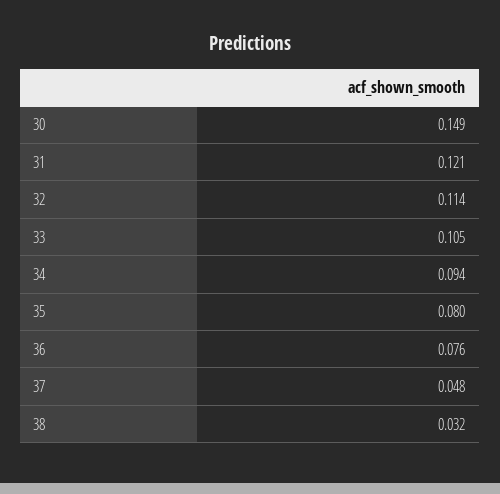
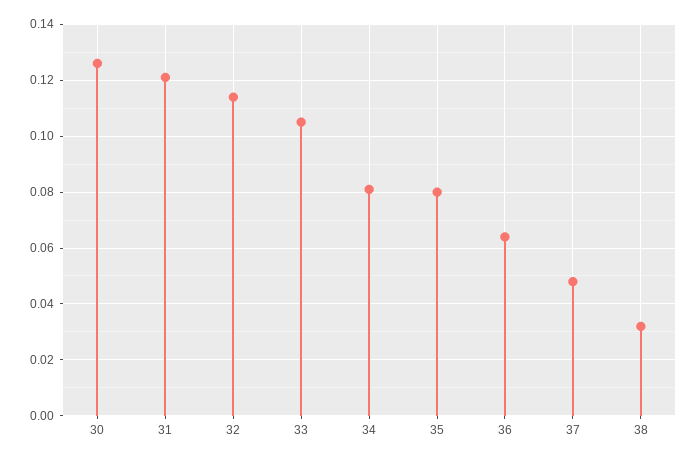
  {
-   "30": 0.149,
+   "30": 0.125,
    "31": 0.121,
    "32": 0.114,
    "33": 0.105,
-   "34": 0.094,
+   "34": 0.08,
    "35": 0.08,
-   "36": 0.076,
+   "36": 0.065,
    "37": 0.048,
    "38": 0.032
  }

